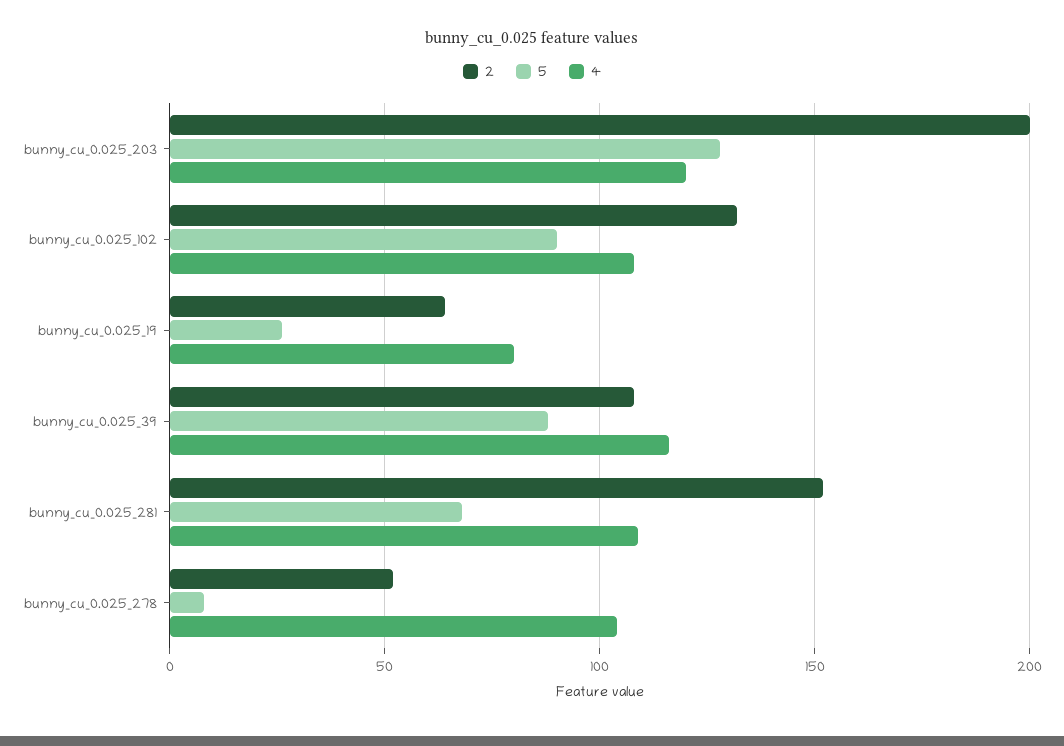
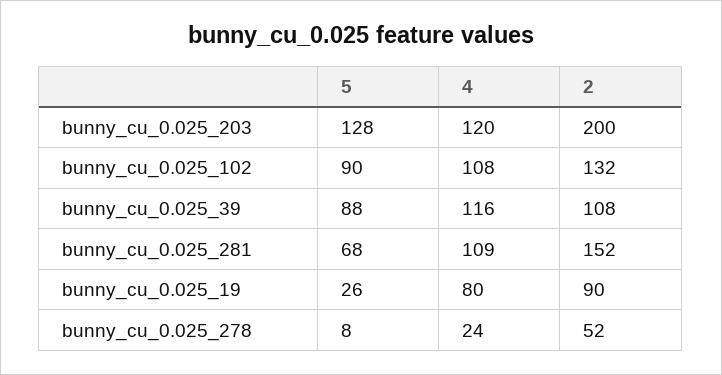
  {
    "2": {
      "bunny_cu_0.025_203": 200,
      "bunny_cu_0.025_102": 132,
-     "bunny_cu_0.025_19": 65,
+     "bunny_cu_0.025_19": 90,
      "bunny_cu_0.025_39": 108,
      "bunny_cu_0.025_281": 152,
      "bunny_cu_0.025_278": 52
    },
    "5": {
      "bunny_cu_0.025_203": 128,
      "bunny_cu_0.025_102": 90,
      "bunny_cu_0.025_19": 26,
      "bunny_cu_0.025_39": 88,
      "bunny_cu_0.025_281": 68,
      "bunny_cu_0.025_278": 8
    },
    "4": {
      "bunny_cu_0.025_203": 120,
      "bunny_cu_0.025_102": 108,
      "bunny_cu_0.025_19": 80,
      "bunny_cu_0.025_39": 116,
      "bunny_cu_0.025_281": 109,
-     "bunny_cu_0.025_278": 105
+     "bunny_cu_0.025_278": 24
    }
  }

